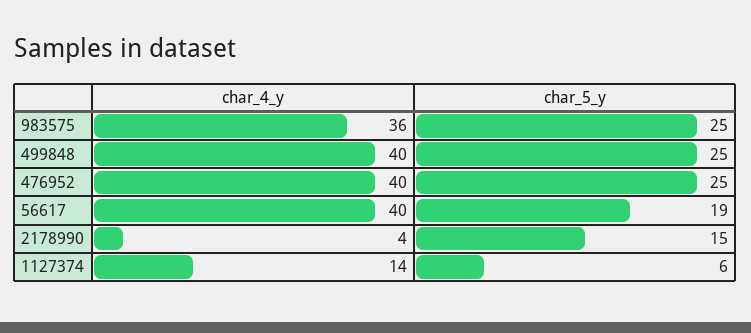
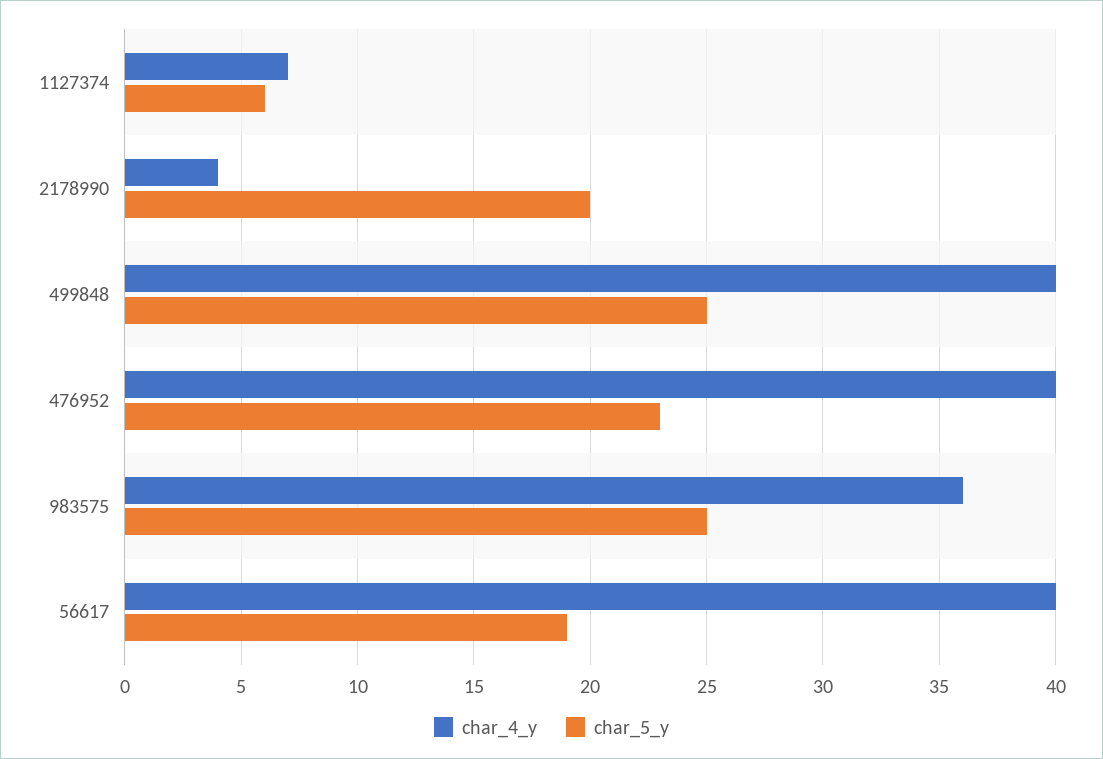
  {
    "char_4_y": {
      "983575": 36,
      "499848": 40,
      "476952": 40,
      "56617": 40,
      "2178990": 4,
-     "1127374": 14
+     "1127374": 7
    },
    "char_5_y": {
      "983575": 25,
      "499848": 25,
-     "476952": 25,
+     "476952": 23,
      "56617": 19,
-     "2178990": 15,
+     "2178990": 20,
      "1127374": 6
    }
  }

